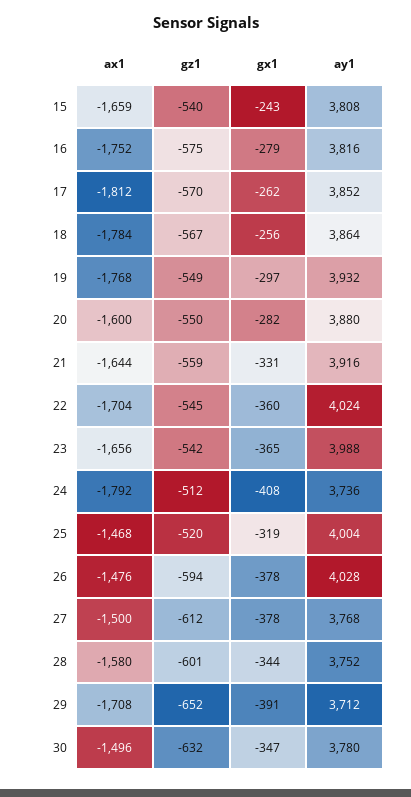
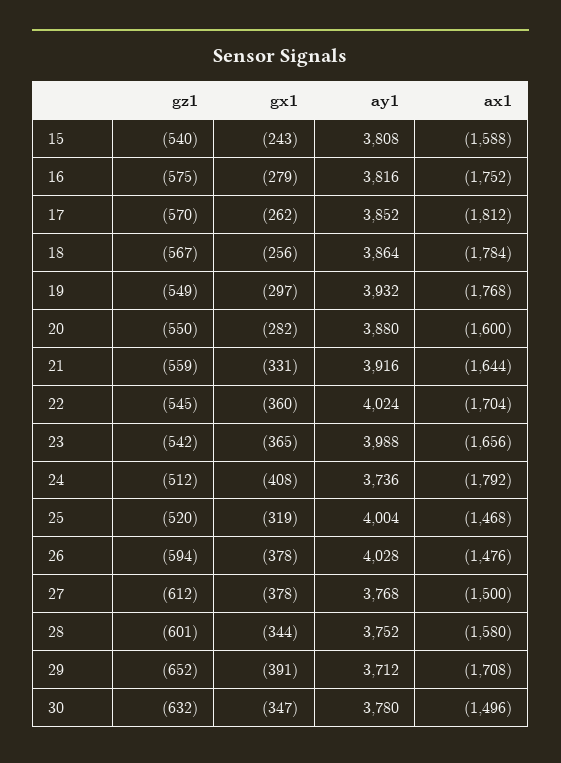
  {
    "ax1": {
-     "15": -1659,
+     "15": -1588,
      "16": -1752,
      "17": -1812,
      "18": -1784,
      "19": -1768,
      "20": -1600,
      "21": -1644,
      "22": -1704,
      "23": -1656,
      "24": -1792,
      "25": -1468,
      "26": -1476,
      "27": -1500,
      "28": -1580,
      "29": -1708,
      "30": -1496
    },
    "gz1": {
      "15": -540,
      "16": -575,
      "17": -570,
      "18": -567,
      "19": -549,
      "20": -550,
      "21": -559,
      "22": -545,
      "23": -542,
      "24": -512,
      "25": -520,
      "26": -594,
      "27": -612,
      "28": -601,
      "29": -652,
      "30": -632
    },
    "gx1": {
      "15": -243,
      "16": -279,
      "17": -262,
      "18": -256,
      "19": -297,
      "20": -282,
      "21": -331,
      "22": -360,
      "23": -365,
      "24": -408,
      "25": -319,
      "26": -378,
      "27": -378,
      "28": -344,
      "29": -391,
      "30": -347
    },
    "ay1": {
      "15": 3808,
      "16": 3816,
      "17": 3852,
      "18": 3864,
      "19": 3932,
      "20": 3880,
      "21": 3916,
      "22": 4024,
      "23": 3988,
      "24": 3736,
      "25": 4004,
      "26": 4028,
      "27": 3768,
      "28": 3752,
      "29": 3712,
      "30": 3780
    }
  }

